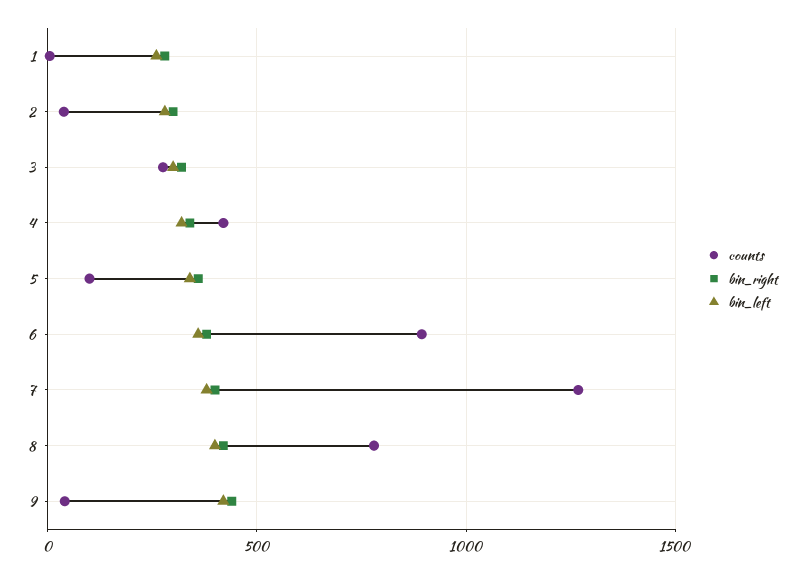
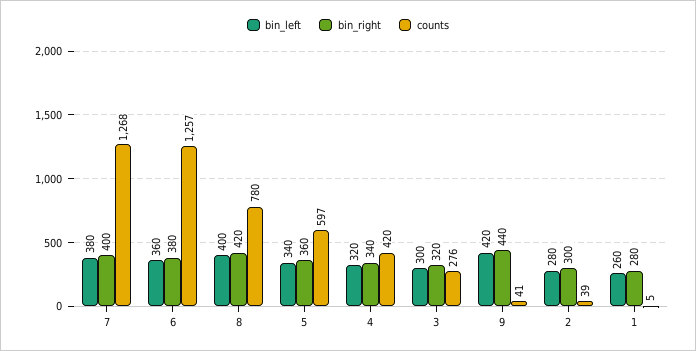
  {
    "counts": {
      "1": 5,
      "2": 39,
      "3": 276,
      "4": 420,
-     "5": 100,
+     "5": 597,
-     "6": 900,
+     "6": 1257,
      "7": 1268,
      "8": 780,
      "9": 41
    },
    "bin_right": {
      "1": 280,
      "2": 300,
      "3": 320,
      "4": 340,
      "5": 360,
      "6": 380,
      "7": 400,
      "8": 420,
      "9": 440
    },
    "bin_left": {
      "1": 260,
      "2": 280,
      "3": 300,
      "4": 320,
      "5": 340,
      "6": 360,
      "7": 380,
      "8": 400,
      "9": 420
    }
  }

